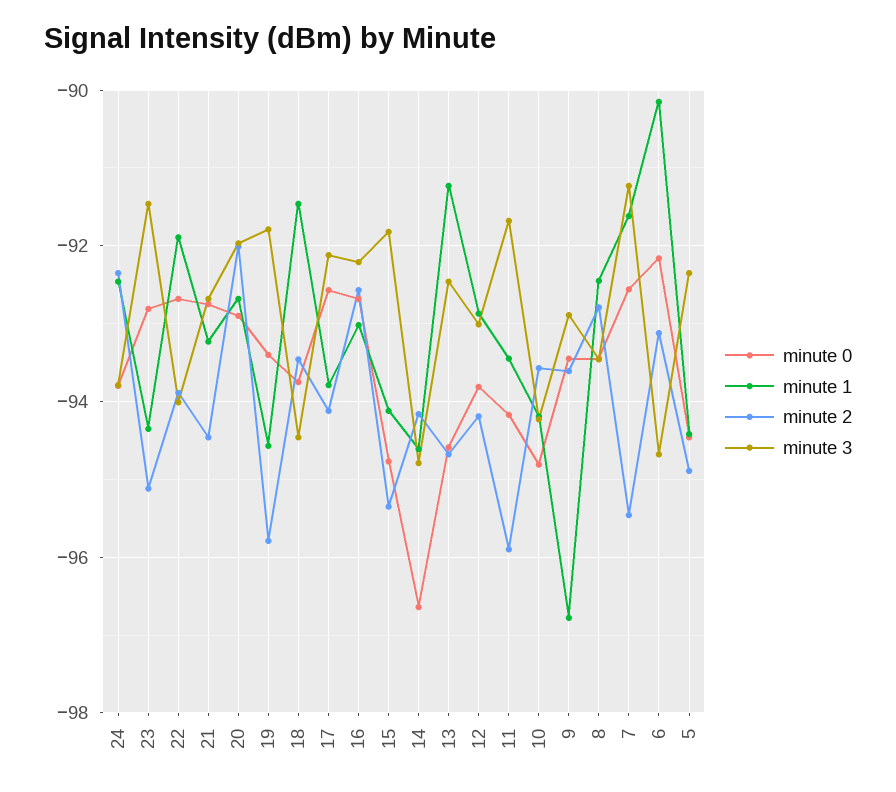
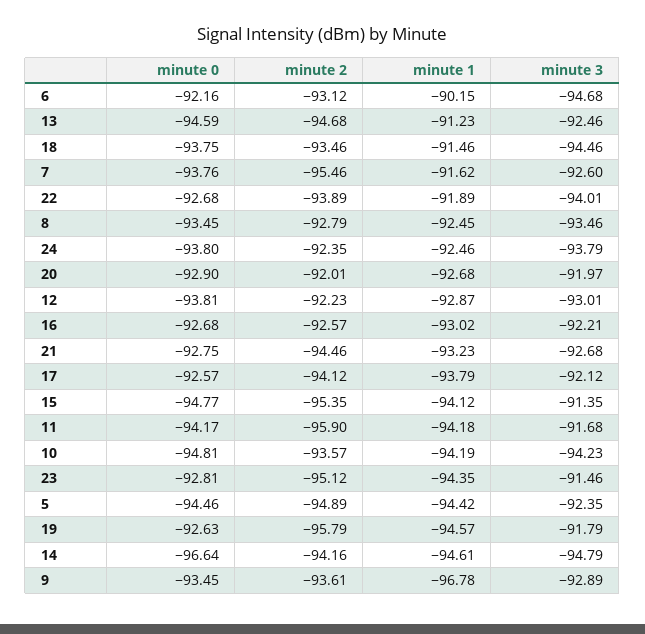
  {
    "minute 0": {
      "24": -93.8,
      "23": -92.81,
      "22": -92.68,
      "21": -92.75,
      "20": -92.9,
-     "19": -93.4,
+     "19": -92.63,
      "18": -93.75,
      "17": -92.57,
      "16": -92.68,
      "15": -94.77,
      "14": -96.64,
      "13": -94.59,
      "12": -93.81,
      "11": -94.17,
      "10": -94.81,
      "9": -93.45,
      "8": -93.45,
-     "7": -92.6,
+     "7": -93.76,
      "6": -92.16,
      "5": -94.46
    },
    "minute 1": {
      "24": -92.46,
      "23": -94.35,
      "22": -91.89,
      "21": -93.23,
      "20": -92.68,
      "19": -94.57,
      "18": -91.46,
      "17": -93.79,
      "16": -93.02,
      "15": -94.12,
      "14": -94.61,
      "13": -91.23,
      "12": -92.87,
-     "11": -93.4,
+     "11": -94.18,
      "10": -94.19,
      "9": -96.78,
      "8": -92.45,
      "7": -91.62,
      "6": -90.15,
      "5": -94.42
    },
    "minute 2": {
      "24": -92.35,
      "23": -95.12,
      "22": -93.89,
      "21": -94.46,
      "20": -92.01,
      "19": -95.79,
      "18": -93.46,
      "17": -94.12,
      "16": -92.57,
      "15": -95.35,
      "14": -94.16,
      "13": -94.68,
-     "12": -94.2,
+     "12": -92.23,
      "11": -95.9,
      "10": -93.57,
      "9": -93.61,
      "8": -92.79,
      "7": -95.46,
      "6": -93.12,
      "5": -94.89
    },
    "minute 3": {
      "24": -93.79,
      "23": -91.46,
      "22": -94.01,
      "21": -92.68,
      "20": -91.97,
      "19": -91.79,
      "18": -94.46,
      "17": -92.12,
      "16": -92.21,
-     "15": -91.8,
+     "15": -91.35,
      "14": -94.79,
      "13": -92.46,
      "12": -93.01,
      "11": -91.68,
      "10": -94.23,
      "9": -92.89,
      "8": -93.46,
-     "7": -91.2,
+     "7": -92.6,
      "6": -94.68,
      "5": -92.35
    }
  }

